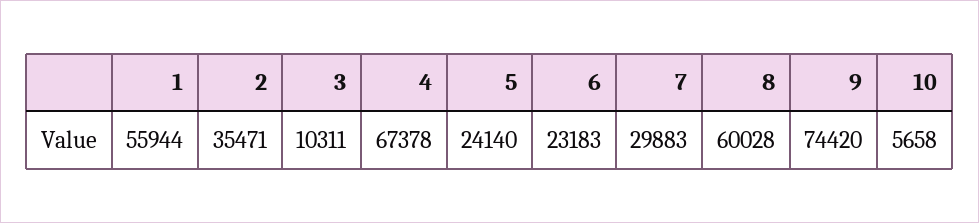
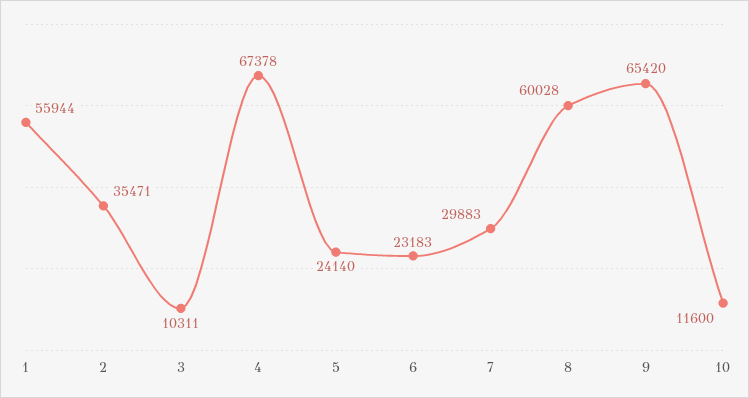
  {
    "1": 55944,
    "2": 35471,
    "3": 10311,
    "4": 67378,
    "5": 24140,
    "6": 23183,
    "7": 29883,
    "8": 60028,
-   "9": 74420,
+   "9": 65420,
-   "10": 5658
+   "10": 11600
  }

